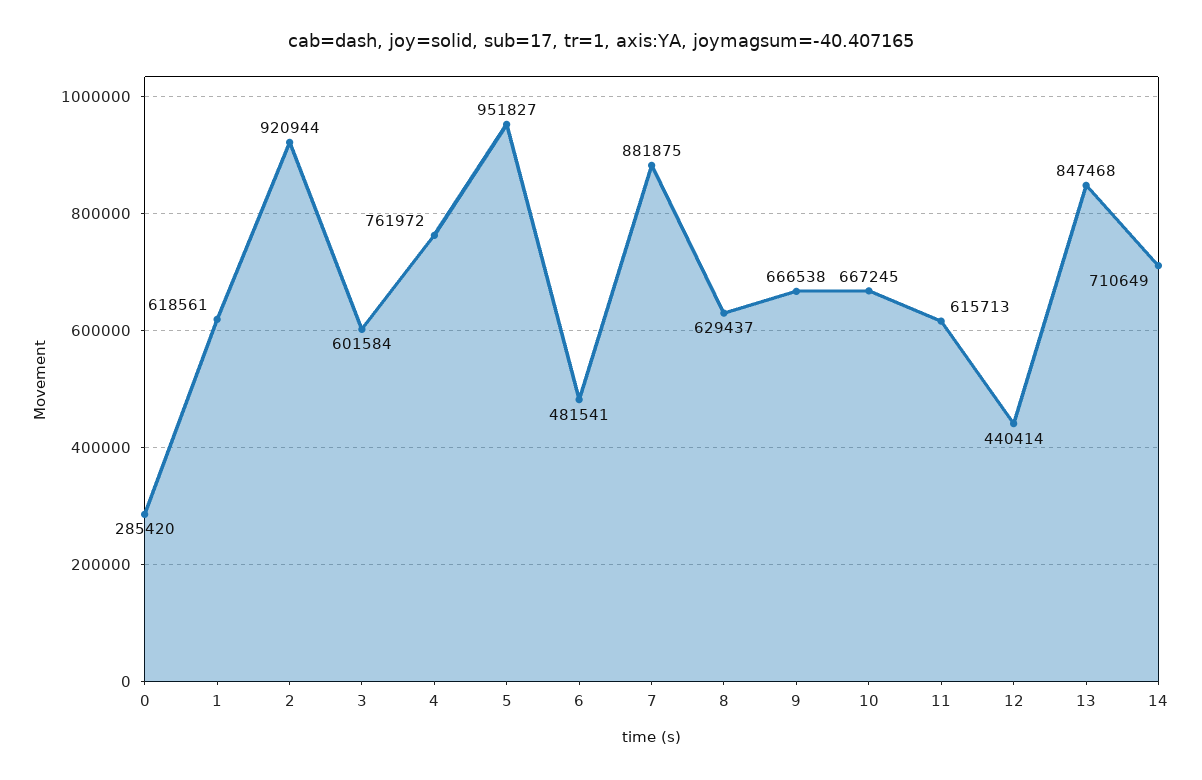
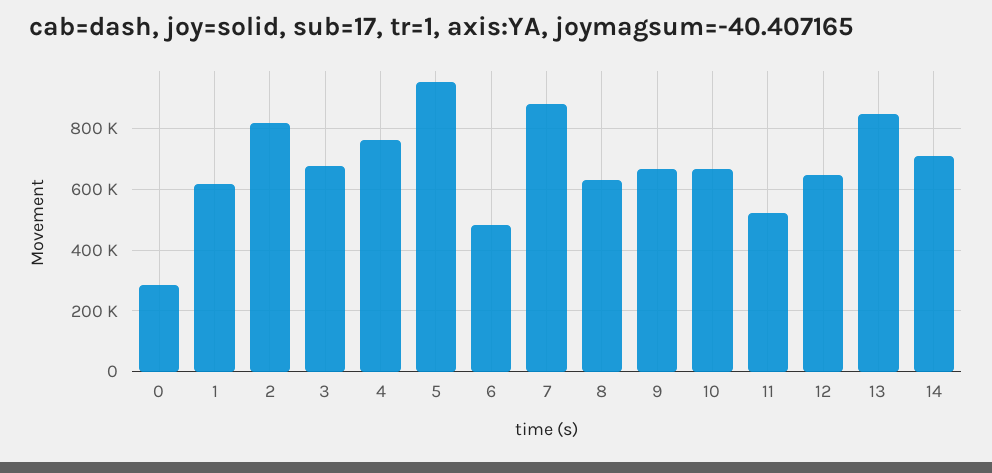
  {
    "0": 285420,
    "1": 618561,
-   "2": 920944,
+   "2": 820000,
-   "3": 601584,
+   "3": 680000,
    "4": 761972,
    "5": 951827,
    "6": 481541,
    "7": 881875,
    "8": 629437,
    "9": 666538,
    "10": 667245,
-   "11": 615713,
+   "11": 520000,
-   "12": 440414,
+   "12": 640000,
    "13": 847468,
    "14": 710649
  }

